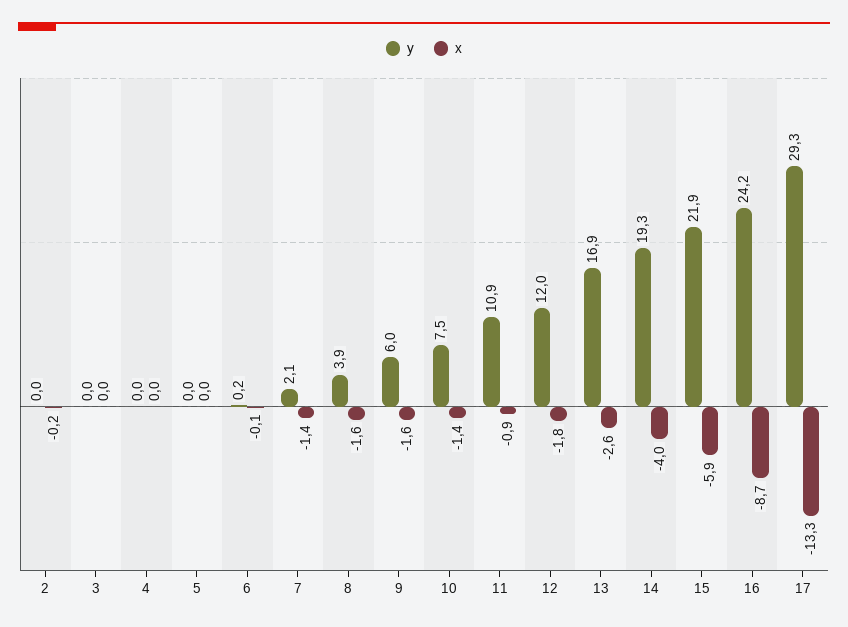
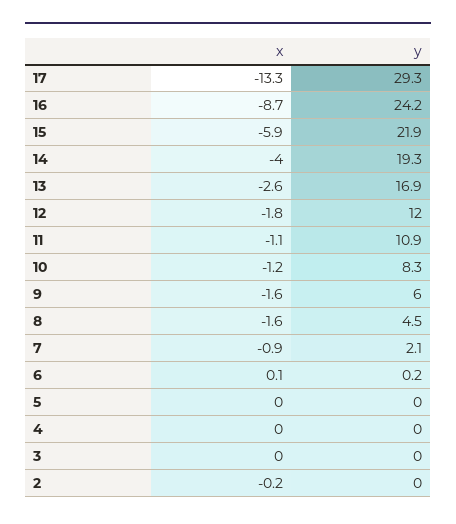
  {
    "y": {
      "2": 0,
      "3": 0,
      "4": 0,
      "5": 0,
      "6": 0.2,
      "7": 2.1,
-     "8": 3.9,
+     "8": 4.5,
      "9": 6,
-     "10": 7.5,
+     "10": 8.3,
      "11": 10.9,
      "12": 12,
      "13": 16.9,
      "14": 19.3,
      "15": 21.9,
      "16": 24.2,
      "17": 29.3
    },
    "x": {
      "2": -0.2,
      "3": 0,
      "4": 0,
      "5": 0,
-     "6": -0.1,
+     "6": 0.1,
-     "7": -1.4,
+     "7": -0.9,
      "8": -1.6,
      "9": -1.6,
-     "10": -1.4,
+     "10": -1.2,
-     "11": -0.9,
+     "11": -1.1,
      "12": -1.8,
      "13": -2.6,
      "14": -4,
      "15": -5.9,
      "16": -8.7,
      "17": -13.3
    }
  }

